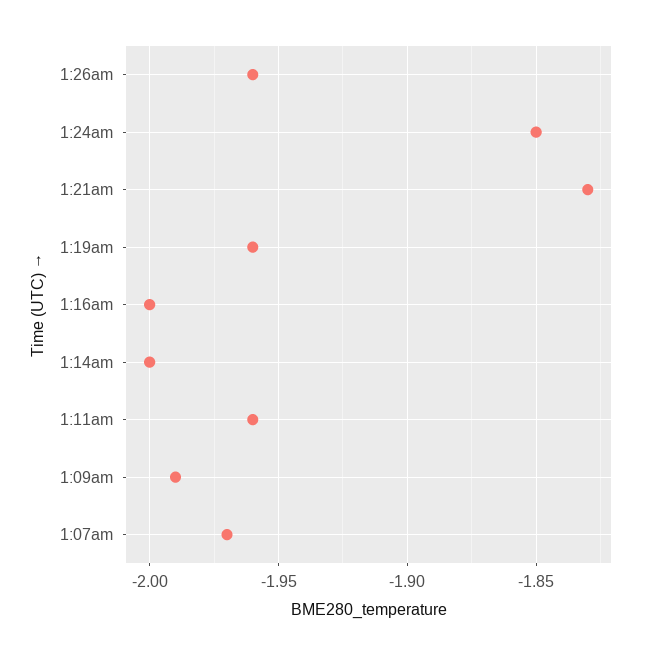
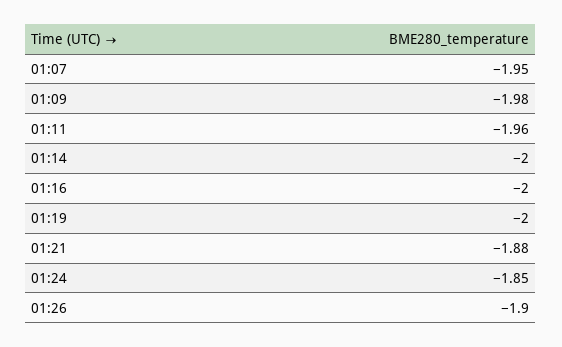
  {
-   "1:26am": -1.96,
+   "1:26am": -1.9,
    "1:24am": -1.85,
-   "1:21am": -1.83,
+   "1:21am": -1.88,
-   "1:19am": -1.96,
+   "1:19am": -2,
    "1:16am": -2,
    "1:14am": -2,
    "1:11am": -1.96,
-   "1:09am": -1.99,
+   "1:09am": -1.98,
-   "1:07am": -1.97
+   "1:07am": -1.95
  }

